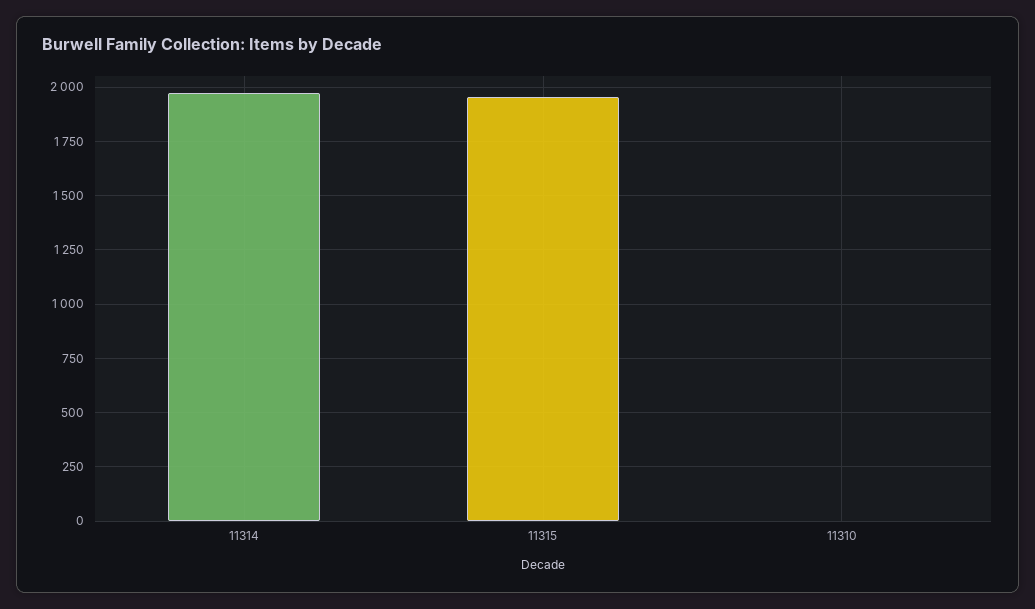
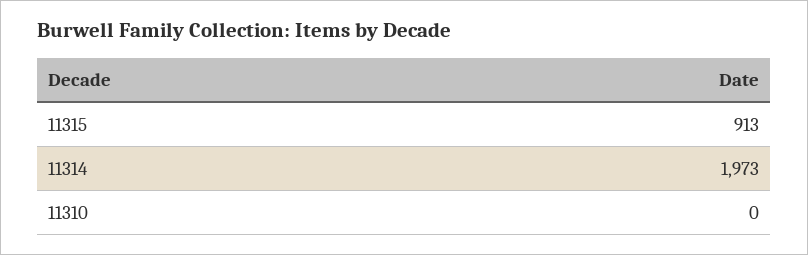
  {
    "11314": 1973,
-   "11315": 1950,
+   "11315": 913,
    "11310": 0
  }

